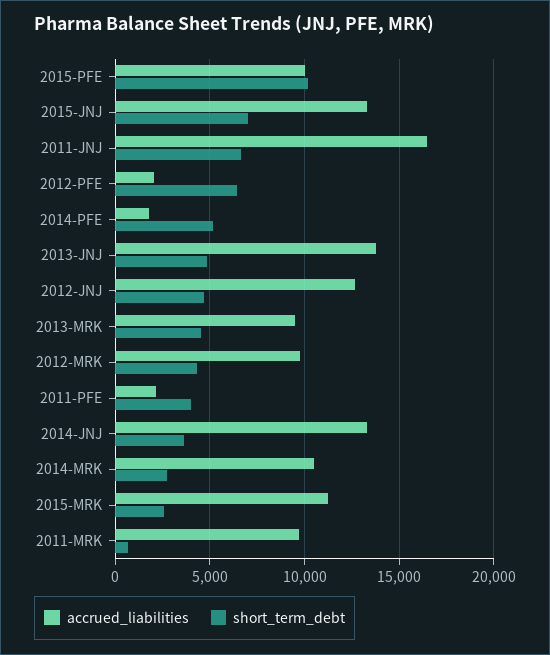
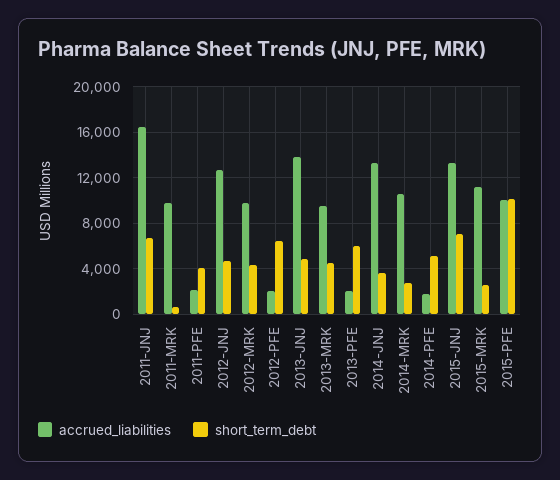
  {
    "accrued_liabilities": {
      "2015-PFE": 10000,
      "2015-JNJ": 13500,
      "2011-JNJ": 16500,
      "2012-PFE": 2000,
      "2014-PFE": 2000,
      "2013-JNJ": 14000,
      "2012-JNJ": 12500,
      "2013-MRK": 9500,
      "2012-MRK": 9500,
      "2011-PFE": 2000,
      "2014-JNJ": 13500,
      "2014-MRK": 10500,
      "2015-MRK": 11000,
-     "2011-MRK": 9500
+     "2011-MRK": 9500,
+     "2013-PFE": 2000
    },
    "short_term_debt": {
      "2015-PFE": 10000,
      "2015-JNJ": 7000,
      "2011-JNJ": 6500,
      "2012-PFE": 6500,
      "2014-PFE": 5000,
      "2013-JNJ": 5000,
      "2012-JNJ": 4500,
      "2013-MRK": 4500,
      "2012-MRK": 4500,
      "2011-PFE": 4000,
      "2014-JNJ": 3500,
      "2014-MRK": 2500,
      "2015-MRK": 2500,
-     "2011-MRK": 500
+     "2011-MRK": 500,
+     "2013-PFE": 6000
    }
  }

